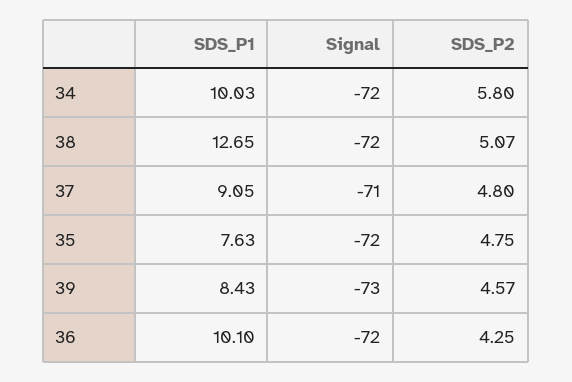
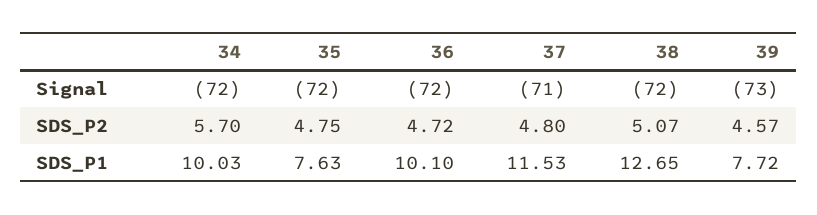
  {
    "SDS_P1": {
      "34": 10.03,
      "38": 12.65,
-     "37": 9.05,
+     "37": 11.53,
      "35": 7.63,
-     "39": 8.43,
+     "39": 7.72,
      "36": 10.1
    },
    "Signal": {
      "34": -72,
      "38": -72,
      "37": -71,
      "35": -72,
      "39": -73,
      "36": -72
    },
    "SDS_P2": {
-     "34": 5.8,
+     "34": 5.7,
      "38": 5.07,
      "37": 4.8,
      "35": 4.75,
      "39": 4.57,
-     "36": 4.25
+     "36": 4.72
    }
  }

